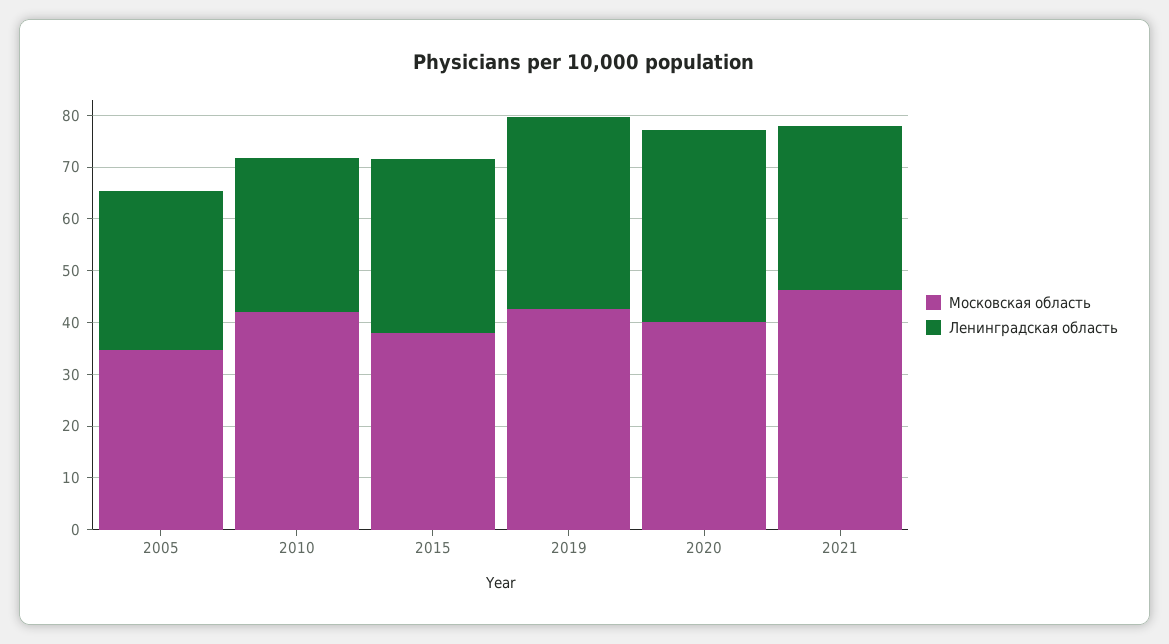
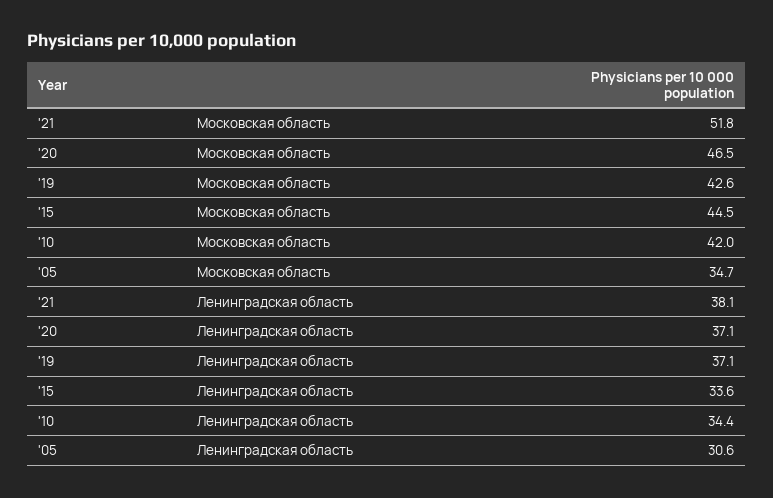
  {
    "Московская область": {
      "2005": 34.7,
      "2010": 42,
-     "2015": 38,
+     "2015": 44.5,
      "2019": 42.6,
-     "2020": 40,
+     "2020": 46.5,
-     "2021": 46
+     "2021": 51.8
    },
    "Ленинградская область": {
      "2005": 30.6,
-     "2010": 30,
+     "2010": 34.4,
      "2015": 33.6,
      "2019": 37.1,
      "2020": 37.1,
-     "2021": 32
+     "2021": 38.1
    }
  }

